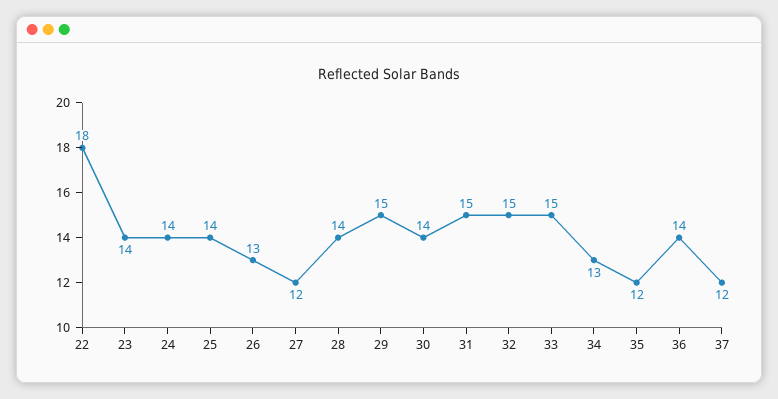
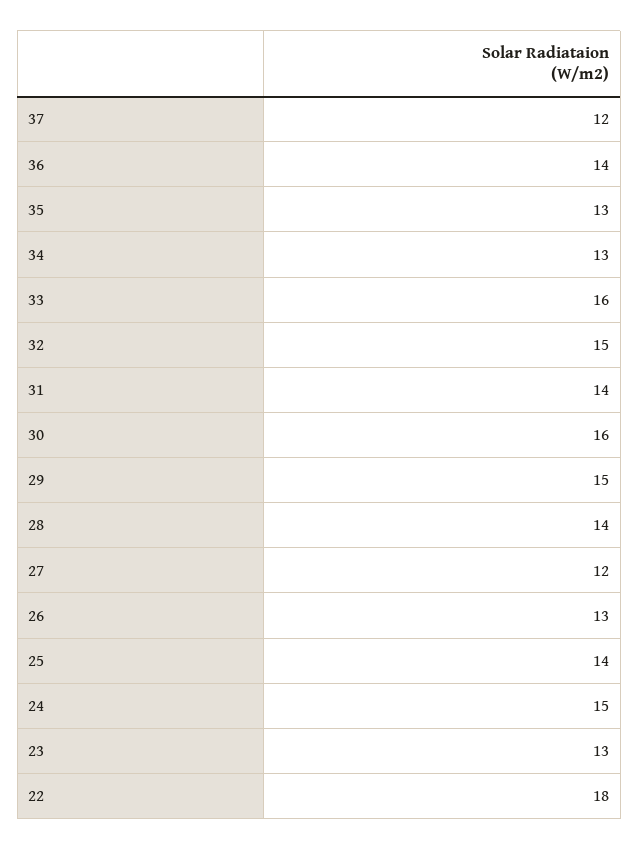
  {
    "22": 18,
-   "23": 14,
+   "23": 13,
-   "24": 14,
+   "24": 15,
    "25": 14,
    "26": 13,
    "27": 12,
    "28": 14,
    "29": 15,
-   "30": 14,
+   "30": 16,
-   "31": 15,
+   "31": 14,
    "32": 15,
-   "33": 15,
+   "33": 16,
    "34": 13,
-   "35": 12,
+   "35": 13,
    "36": 14,
    "37": 12
  }

